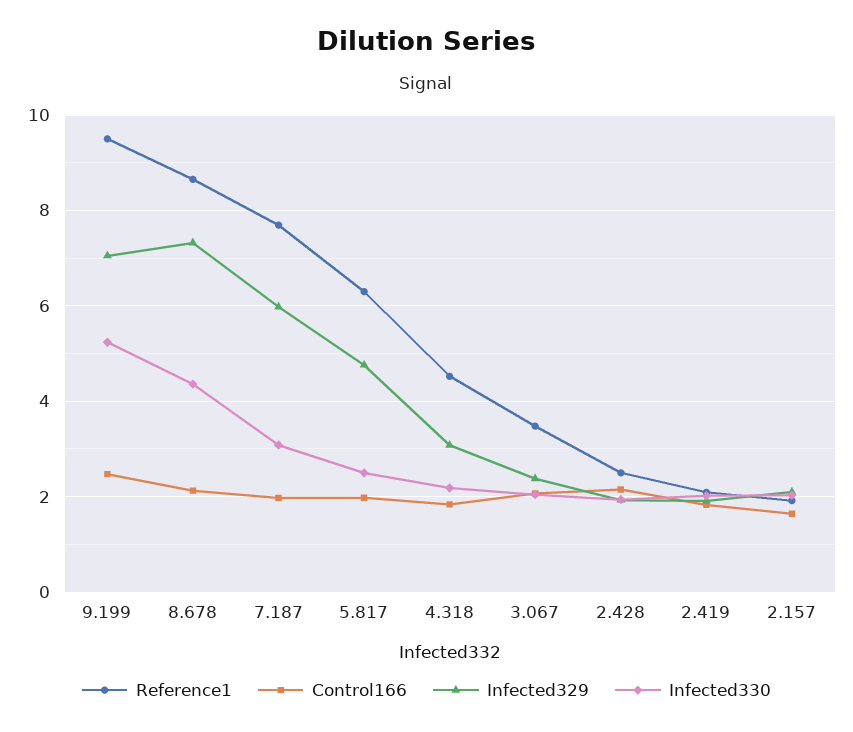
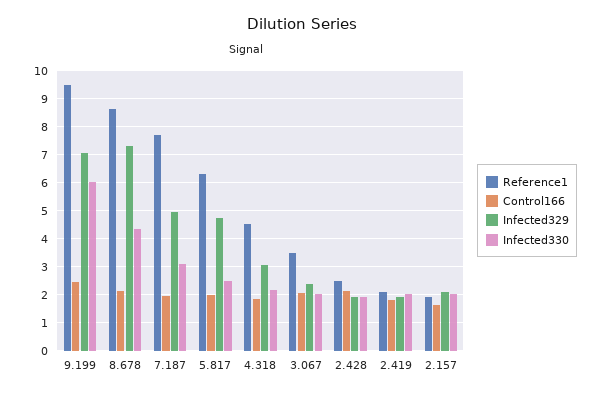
  {
    "Reference1": {
      "9.199": 9.6,
      "8.678": 8.6,
      "7.187": 7.6,
      "5.817": 6.4,
      "4.318": 4.6,
      "3.067": 3.4,
      "2.428": 2.6,
      "2.419": 2,
      "2.157": 2
    },
    "Control166": {
      "9.199": 2.4,
      "8.678": 2.2,
      "7.187": 2,
      "5.817": 2,
      "4.318": 1.8,
      "3.067": 2,
      "2.428": 2.2,
      "2.419": 1.8,
      "2.157": 1.6
    },
    "Infected329": {
      "9.199": 7,
      "8.678": 7.4,
-     "7.187": 6,
+     "7.187": 5,
      "5.817": 4.8,
      "4.318": 3,
      "3.067": 2.4,
      "2.428": 2,
      "2.419": 2,
      "2.157": 2.2
    },
    "Infected330": {
-     "9.199": 5.2,
+     "9.199": 6,
      "8.678": 4.4,
      "7.187": 3,
      "5.817": 2.4,
      "4.318": 2.2,
      "3.067": 2,
      "2.428": 2,
      "2.419": 2,
      "2.157": 2
    }
  }

